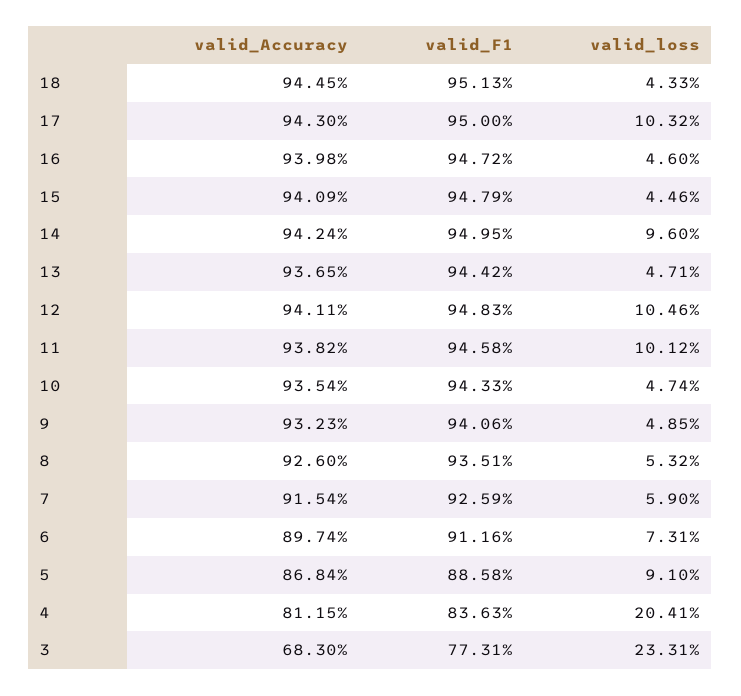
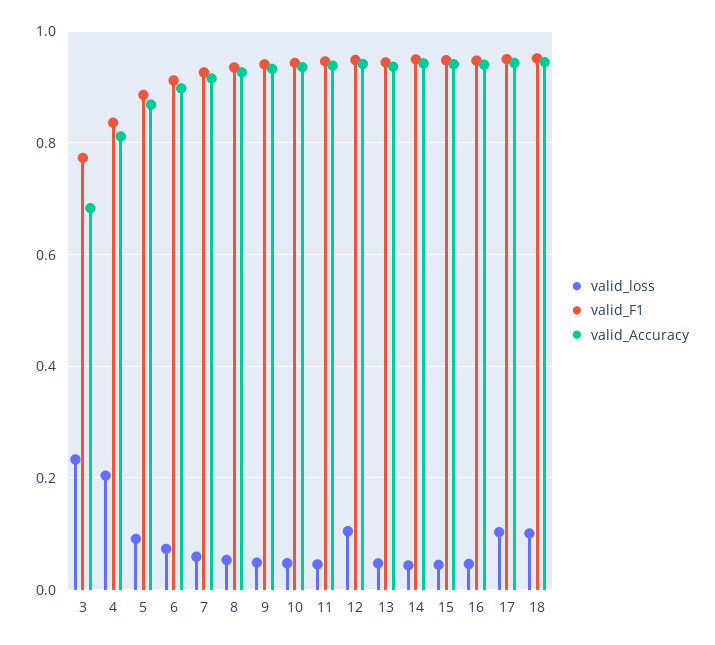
  {
    "valid_Accuracy": {
      "18": 0.9445,
      "17": 0.943,
      "16": 0.9398,
      "15": 0.9409,
      "14": 0.9424,
      "13": 0.9365,
      "12": 0.9411,
      "11": 0.9382,
      "10": 0.9354,
      "9": 0.9323,
      "8": 0.926,
      "7": 0.9154,
      "6": 0.8974,
      "5": 0.8684,
      "4": 0.8115,
      "3": 0.683
    },
    "valid_F1": {
      "18": 0.9513,
      "17": 0.95,
      "16": 0.9472,
      "15": 0.9479,
      "14": 0.9495,
      "13": 0.9442,
      "12": 0.9483,
      "11": 0.9458,
      "10": 0.9433,
      "9": 0.9406,
      "8": 0.9351,
      "7": 0.9259,
      "6": 0.9116,
      "5": 0.8858,
      "4": 0.8363,
      "3": 0.7731
    },
    "valid_loss": {
-     "18": 0.0433,
+     "18": 0.1,
      "17": 0.1032,
      "16": 0.046,
      "15": 0.0446,
-     "14": 0.096,
+     "14": 0.04,
      "13": 0.0471,
      "12": 0.1046,
-     "11": 0.1012,
+     "11": 0.04,
      "10": 0.0474,
      "9": 0.0485,
      "8": 0.0532,
      "7": 0.059,
      "6": 0.0731,
      "5": 0.091,
      "4": 0.2041,
      "3": 0.2331
    }
  }

